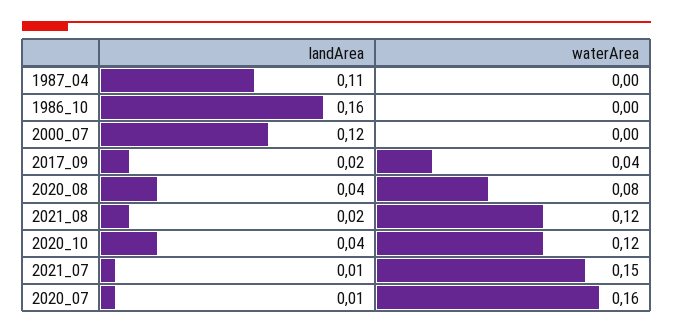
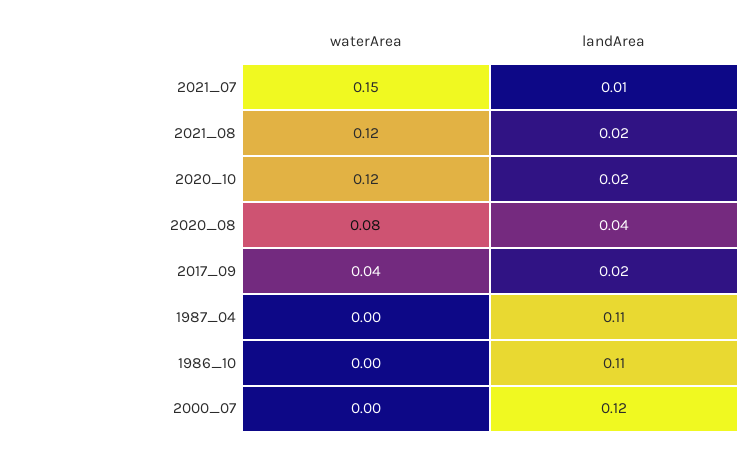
  {
    "landArea": {
      "1987_04": 0.11,
-     "1986_10": 0.16,
+     "1986_10": 0.11,
      "2000_07": 0.12,
      "2017_09": 0.02,
      "2020_08": 0.04,
      "2021_08": 0.02,
-     "2020_10": 0.04,
+     "2020_10": 0.02,
-     "2021_07": 0.01,
+     "2021_07": 0.01
-     "2020_07": 0.01
    },
    "waterArea": {
      "1987_04": 0,
      "1986_10": 0,
      "2000_07": 0,
      "2017_09": 0.04,
      "2020_08": 0.08,
      "2021_08": 0.12,
      "2020_10": 0.12,
-     "2021_07": 0.15,
+     "2021_07": 0.15
-     "2020_07": 0.16
    }
  }

